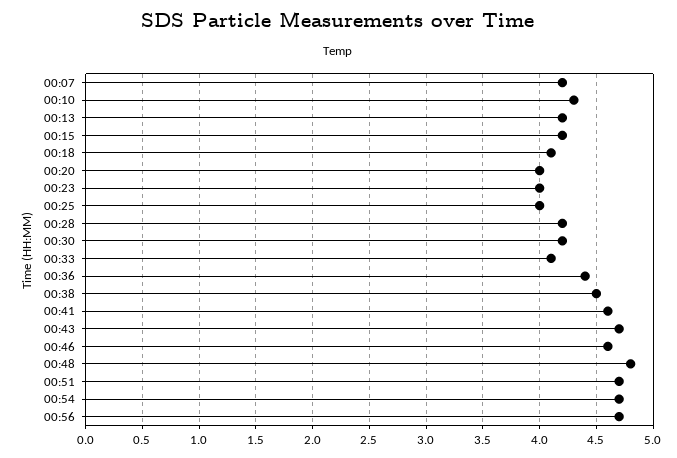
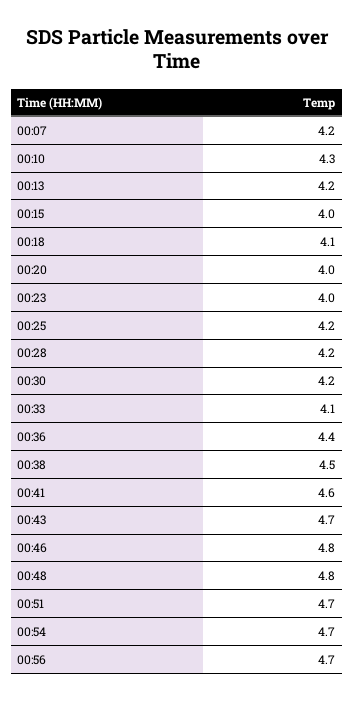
  {
    "00:07": 4.2,
    "00:10": 4.3,
    "00:13": 4.2,
-   "00:15": 4.2,
+   "00:15": 4,
    "00:18": 4.1,
    "00:20": 4,
    "00:23": 4,
-   "00:25": 4,
+   "00:25": 4.2,
    "00:28": 4.2,
    "00:30": 4.2,
    "00:33": 4.1,
    "00:36": 4.4,
    "00:38": 4.5,
    "00:41": 4.6,
    "00:43": 4.7,
-   "00:46": 4.6,
+   "00:46": 4.8,
    "00:48": 4.8,
    "00:51": 4.7,
    "00:54": 4.7,
    "00:56": 4.7
  }

